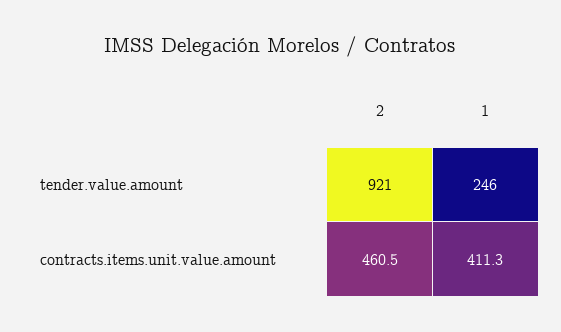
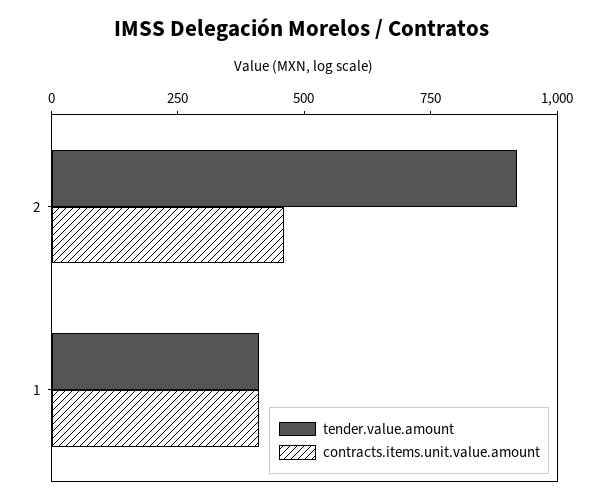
  {
    "tender.value.amount": {
      "2": 921,
-     "1": 246
+     "1": 400
    },
    "contracts.items.unit.value.amount": {
      "2": 460.5,
      "1": 411.3
    }
  }

